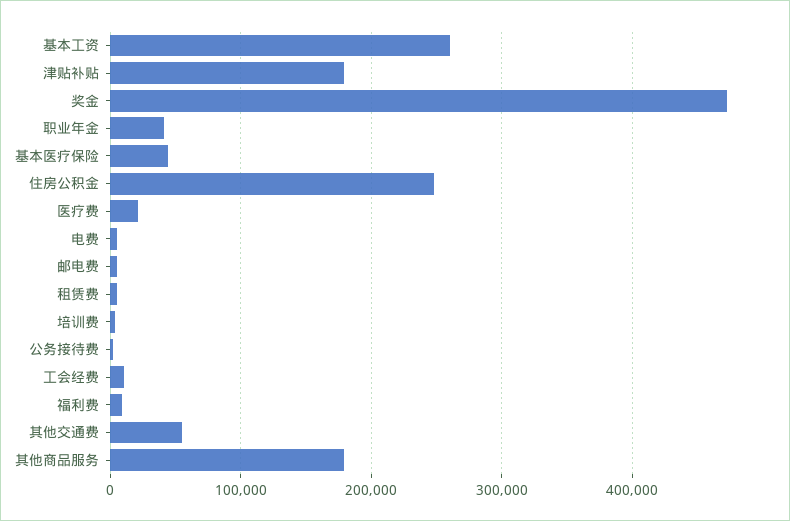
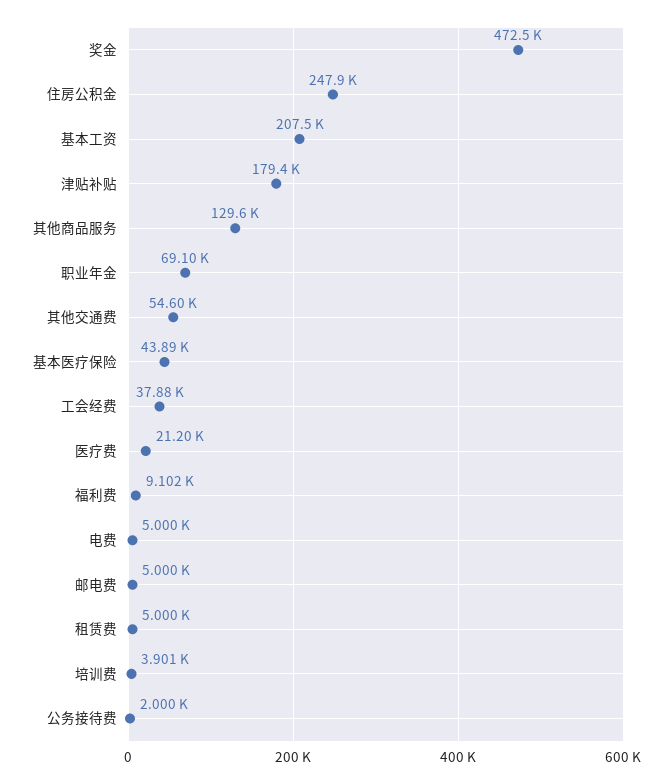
  {
-   "基本工资": 260000,
+   "基本工资": 207500,
    "津贴补贴": 179400,
    "奖金": 472500,
-   "职业年金": 40000,
+   "职业年金": 69100,
    "基本医疗保险": 43890,
    "住房公积金": 247900,
    "医疗费": 21200,
    "电费": 5000,
    "邮电费": 5000,
    "租赁费": 5000,
    "培训费": 3901,
    "公务接待费": 2000,
-   "工会经费": 10000,
+   "工会经费": 37880,
    "福利费": 9102,
    "其他交通费": 54600,
-   "其他商品服务": 180000
+   "其他商品服务": 129600
  }

